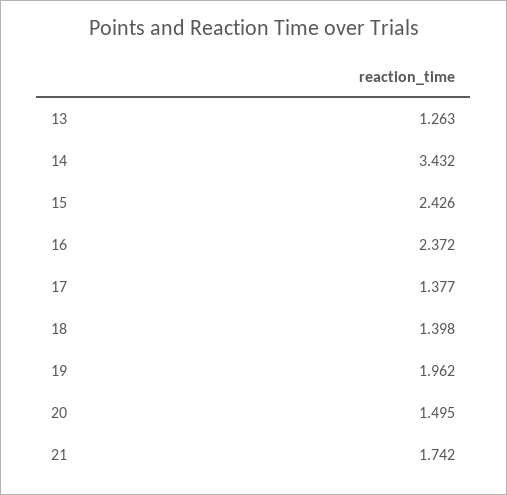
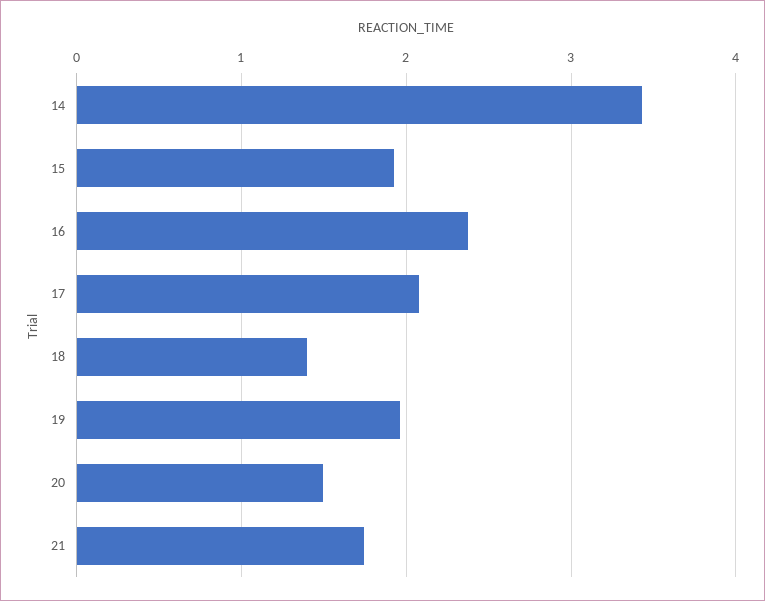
  {
-   "13": 1.263,
    "14": 3.432,
-   "15": 2.426,
+   "15": 1.9,
    "16": 2.372,
-   "17": 1.377,
+   "17": 2.1,
    "18": 1.398,
    "19": 1.962,
    "20": 1.495,
    "21": 1.742
  }

